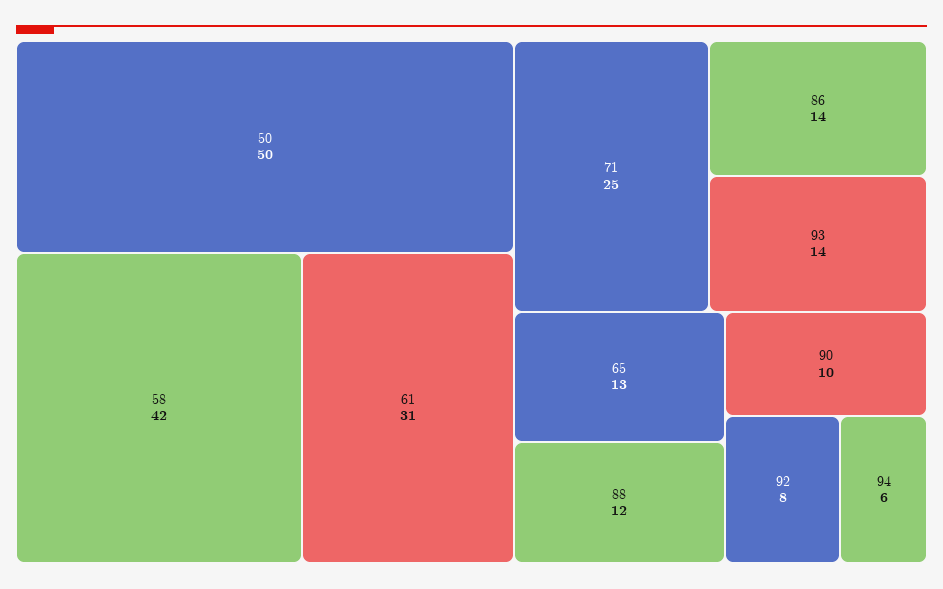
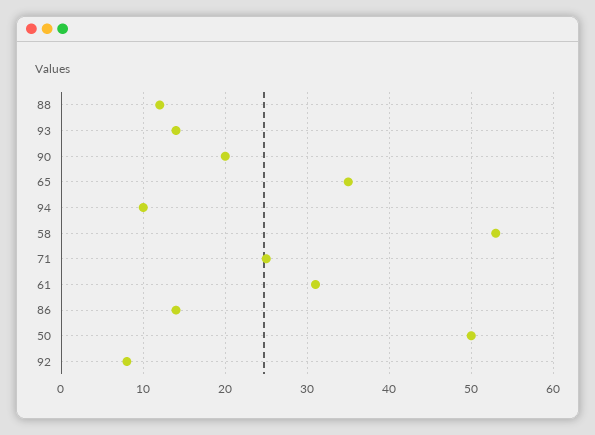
  {
    "50": 50,
-   "58": 42,
+   "58": 53,
    "61": 31,
    "71": 25,
    "86": 14,
    "93": 14,
-   "65": 13,
+   "65": 35,
    "88": 12,
-   "90": 10,
+   "90": 20,
    "92": 8,
-   "94": 6
+   "94": 10
  }

